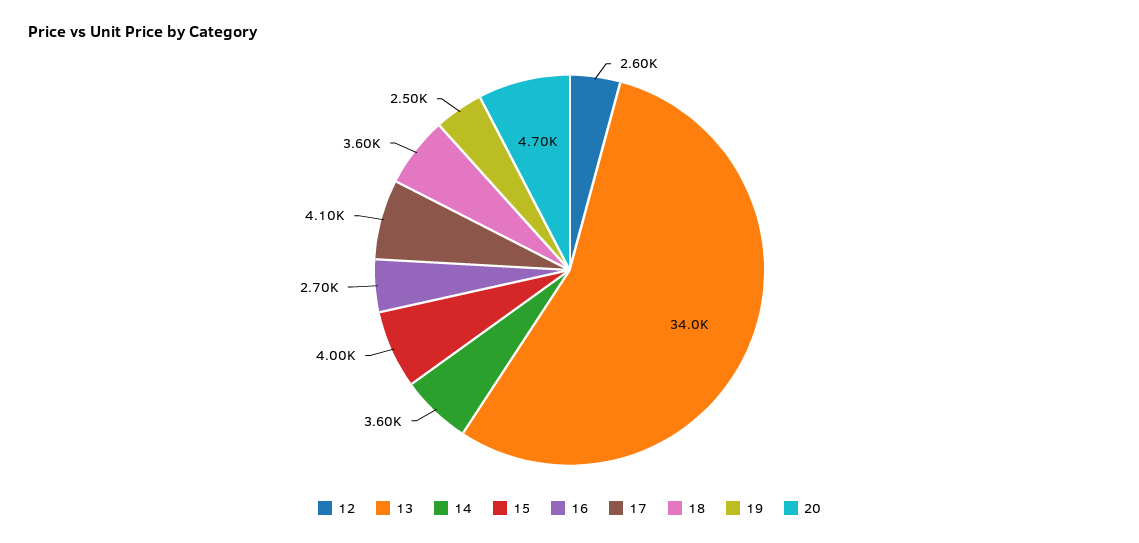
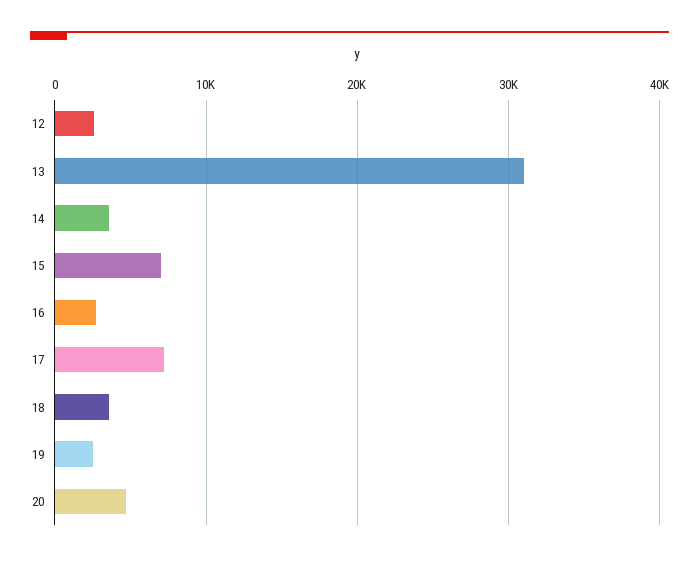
  {
    "12": 2600,
-   "13": 34000,
+   "13": 31000,
    "14": 3600,
-   "15": 4000,
+   "15": 7000,
    "16": 2700,
-   "17": 4100,
+   "17": 7000,
    "18": 3600,
    "19": 2500,
    "20": 4700
  }

